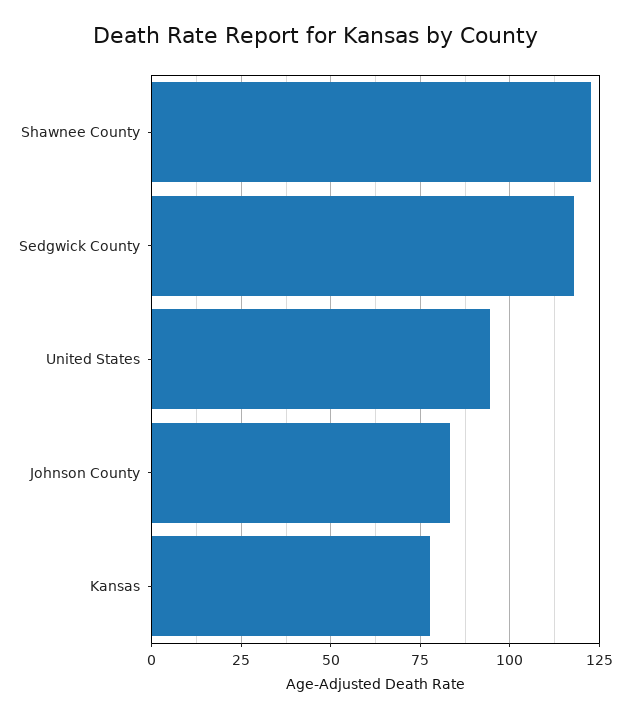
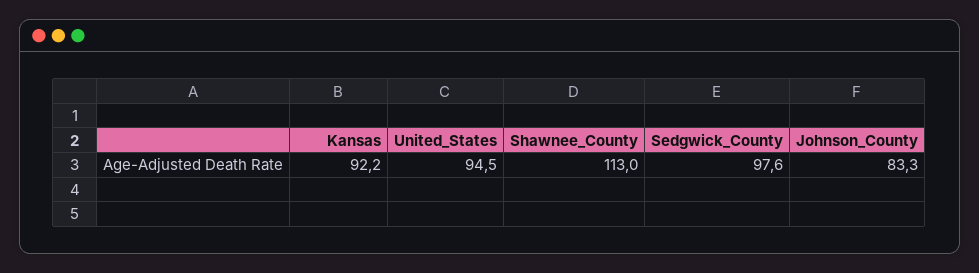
  {
-   "Shawnee County": 122.5,
+   "Shawnee County": 113,
-   "Sedgwick County": 117.5,
+   "Sedgwick County": 97.6,
    "United States": 94.5,
    "Johnson County": 83.3,
-   "Kansas": 77.5
+   "Kansas": 92.2
  }

